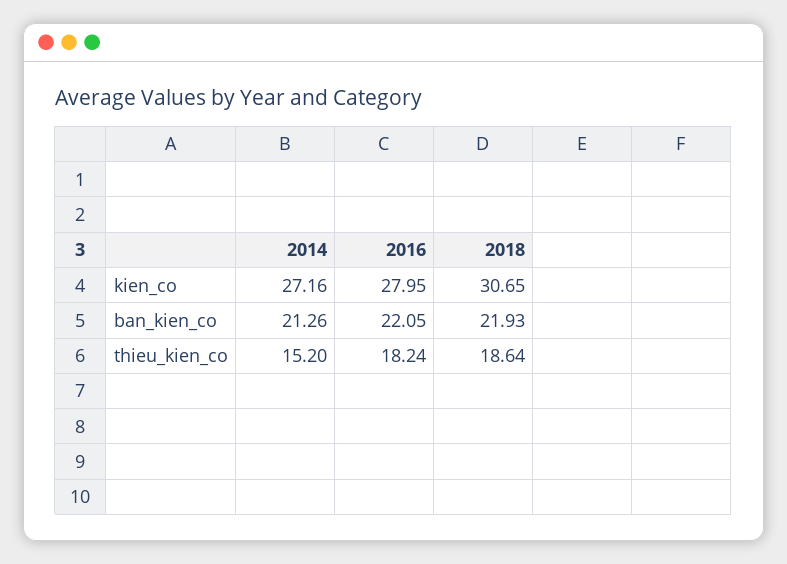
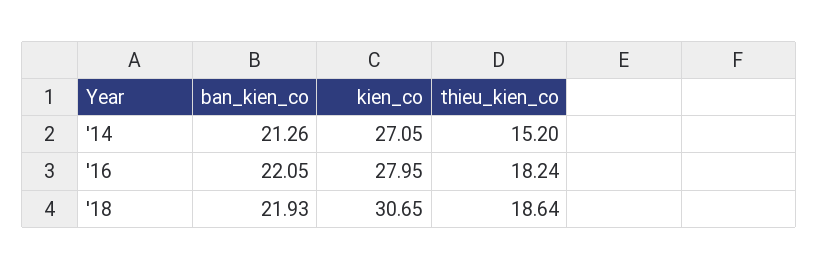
  {
    "2014": {
-     "kien_co": 27.16,
+     "kien_co": 27.05,
      "ban_kien_co": 21.26,
      "thieu_kien_co": 15.2
    },
    "2016": {
      "kien_co": 27.95,
      "ban_kien_co": 22.05,
      "thieu_kien_co": 18.24
    },
    "2018": {
      "kien_co": 30.65,
      "ban_kien_co": 21.93,
      "thieu_kien_co": 18.64
    }
  }

